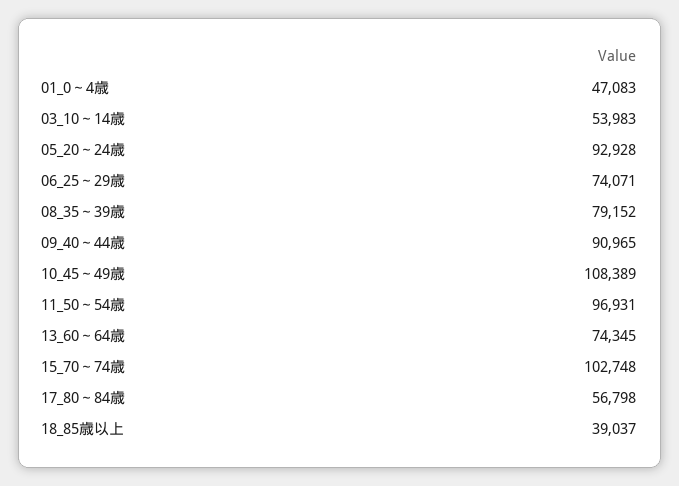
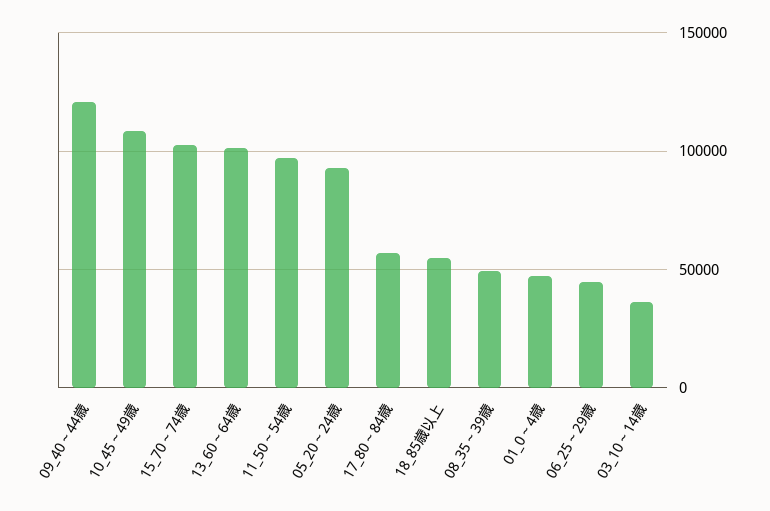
  {
    "01_0～4歳": 47083,
-   "03_10～14歳": 53983,
+   "03_10～14歳": 35000,
    "05_20～24歳": 92928,
-   "06_25～29歳": 74071,
+   "06_25～29歳": 45000,
-   "08_35～39歳": 79152,
+   "08_35～39歳": 50000,
-   "09_40～44歳": 90965,
+   "09_40～44歳": 120000,
    "10_45～49歳": 108389,
    "11_50～54歳": 96931,
-   "13_60～64歳": 74345,
+   "13_60～64歳": 100000,
    "15_70～74歳": 102748,
    "17_80～84歳": 56798,
-   "18_85歳以上": 39037
+   "18_85歳以上": 55000
  }

